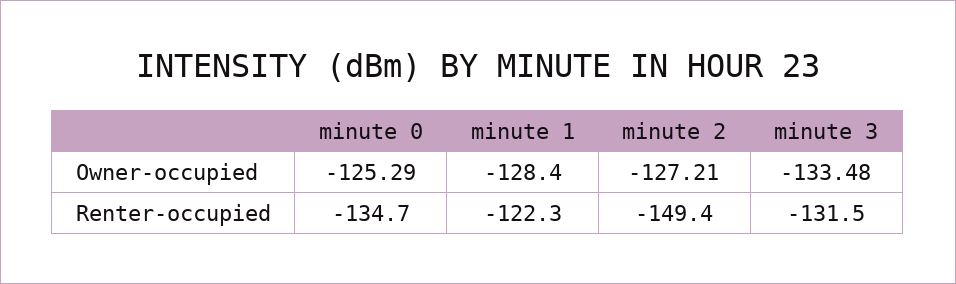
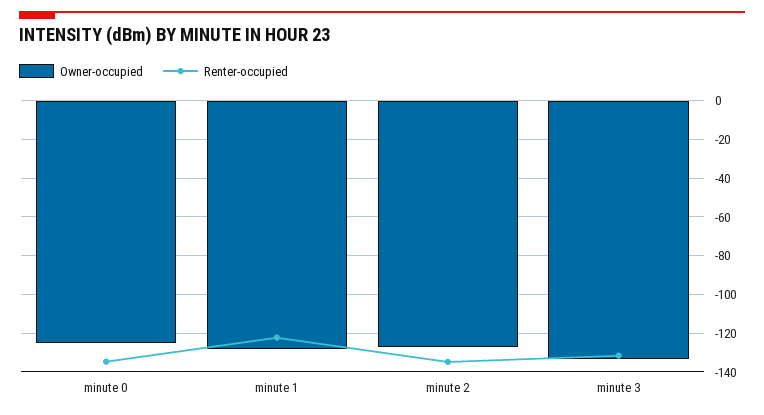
  {
    "Owner-occupied": {
      "minute 0": -125.29,
      "minute 1": -128.4,
      "minute 2": -127.21,
      "minute 3": -133.48
    },
    "Renter-occupied": {
      "minute 0": -134.7,
      "minute 1": -122.3,
-     "minute 2": -149.4,
+     "minute 2": -135,
      "minute 3": -131.5
    }
  }

